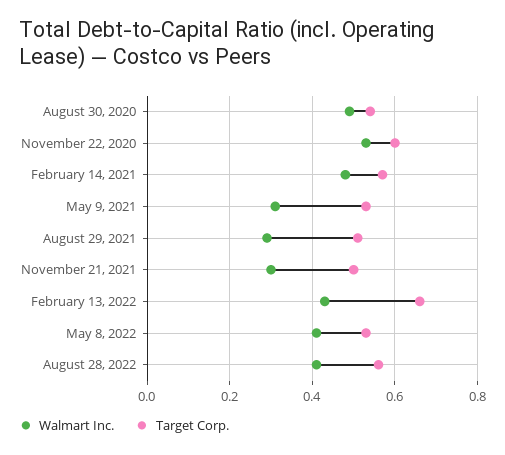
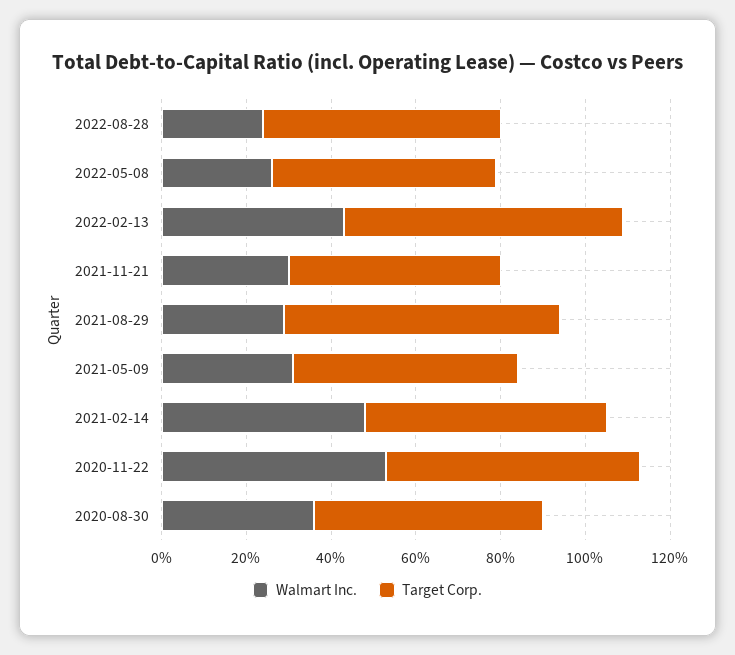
  {
    "Walmart Inc.": {
-     "August 30, 2020": 0.5,
+     "August 30, 2020": 0.35,
      "November 22, 2020": 0.55,
      "February 14, 2021": 0.5,
      "May 9, 2021": 0.3,
      "August 29, 2021": 0.3,
      "November 21, 2021": 0.3,
      "February 13, 2022": 0.45,
-     "May 8, 2022": 0.4,
+     "May 8, 2022": 0.25,
-     "August 28, 2022": 0.4
+     "August 28, 2022": 0.25
    },
    "Target Corp.": {
      "August 30, 2020": 0.55,
      "November 22, 2020": 0.6,
      "February 14, 2021": 0.55,
      "May 9, 2021": 0.55,
-     "August 29, 2021": 0.5,
+     "August 29, 2021": 0.65,
      "November 21, 2021": 0.5,
      "February 13, 2022": 0.65,
      "May 8, 2022": 0.55,
      "August 28, 2022": 0.55
    }
  }

